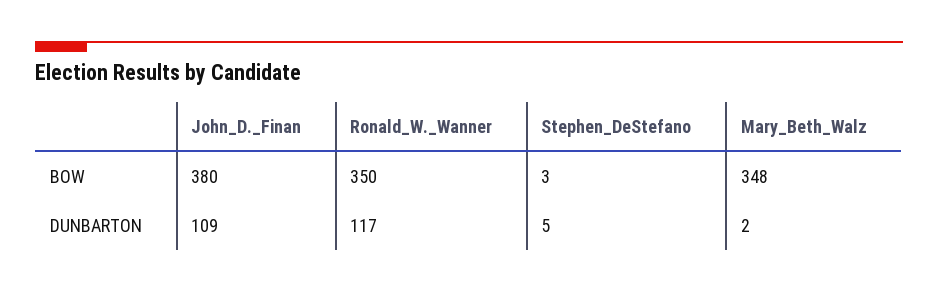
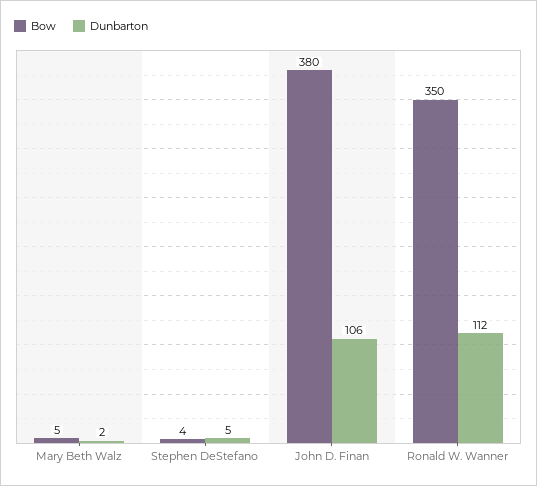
  {
    "BOW": {
      "John_D._Finan": 380,
      "Ronald_W._Wanner": 350,
-     "Stephen_DeStefano": 3,
+     "Stephen_DeStefano": 4,
-     "Mary_Beth_Walz": 348
+     "Mary_Beth_Walz": 5
    },
    "DUNBARTON": {
-     "John_D._Finan": 109,
+     "John_D._Finan": 106,
-     "Ronald_W._Wanner": 117,
+     "Ronald_W._Wanner": 112,
      "Stephen_DeStefano": 5,
      "Mary_Beth_Walz": 2
    }
  }

